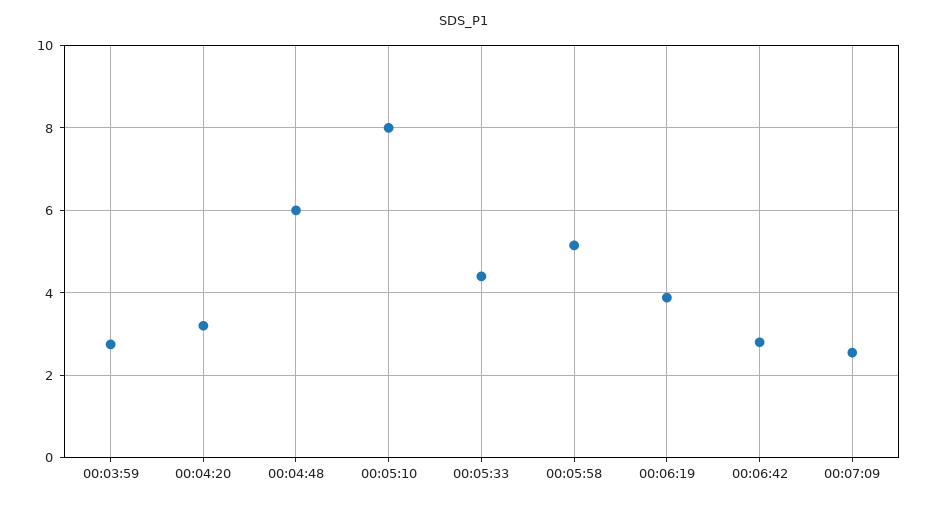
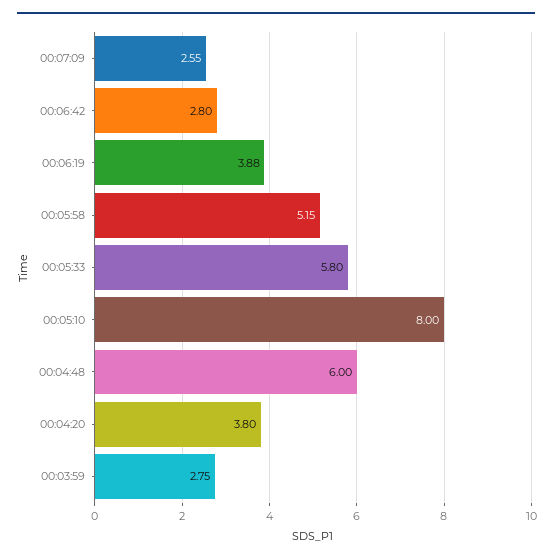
  {
    "00:03:59": 2.75,
-   "00:04:20": 3.2,
+   "00:04:20": 3.8,
    "00:04:48": 6,
    "00:05:10": 8,
-   "00:05:33": 4.4,
+   "00:05:33": 5.8,
    "00:05:58": 5.15,
    "00:06:19": 3.88,
    "00:06:42": 2.8,
    "00:07:09": 2.55
  }

